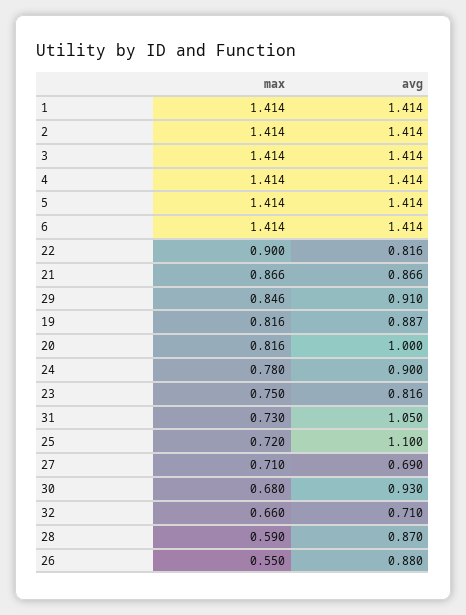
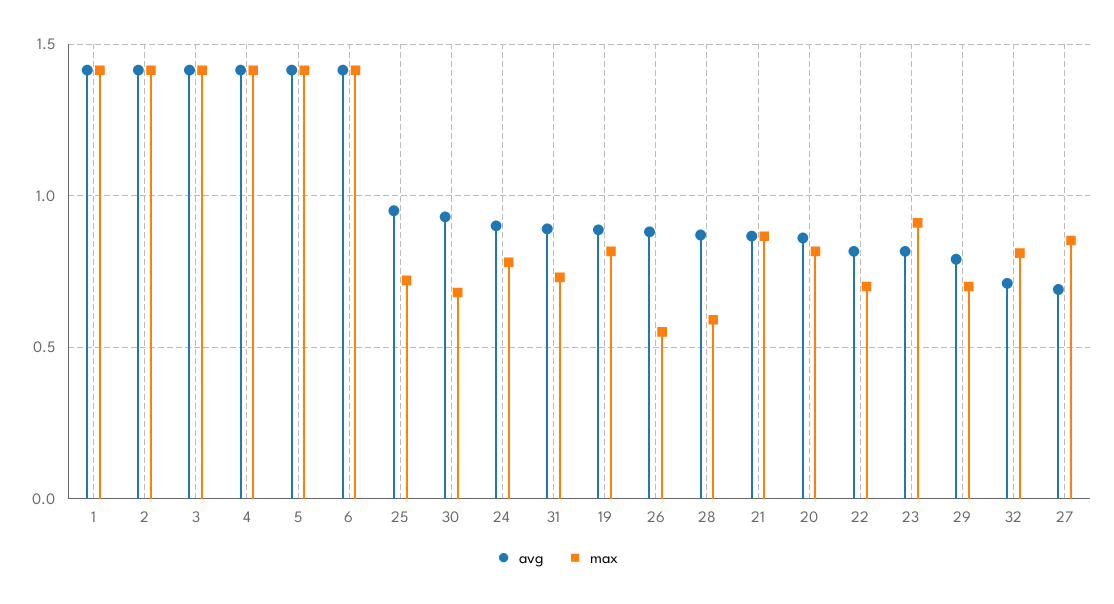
  {
    "max": {
      "1": 1.414,
      "2": 1.414,
      "3": 1.414,
      "4": 1.414,
      "5": 1.414,
      "6": 1.414,
-     "22": 0.9,
+     "22": 0.7,
      "21": 0.866,
-     "29": 0.846,
+     "29": 0.7,
      "19": 0.816,
      "20": 0.816,
      "24": 0.78,
-     "23": 0.75,
+     "23": 0.9,
      "31": 0.73,
      "25": 0.72,
-     "27": 0.71,
+     "27": 0.85,
      "30": 0.68,
-     "32": 0.66,
+     "32": 0.8,
      "28": 0.59,
      "26": 0.55
    },
    "avg": {
      "1": 1.414,
      "2": 1.414,
      "3": 1.414,
      "4": 1.414,
      "5": 1.414,
      "6": 1.414,
      "22": 0.816,
      "21": 0.866,
-     "29": 0.91,
+     "29": 0.8,
      "19": 0.887,
-     "20": 1,
+     "20": 0.85,
      "24": 0.9,
      "23": 0.816,
-     "31": 1.05,
+     "31": 0.9,
-     "25": 1.1,
+     "25": 0.95,
      "27": 0.69,
      "30": 0.93,
      "32": 0.71,
      "28": 0.87,
      "26": 0.88
    }
  }

